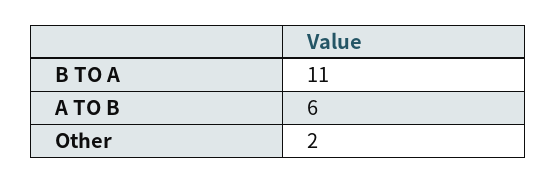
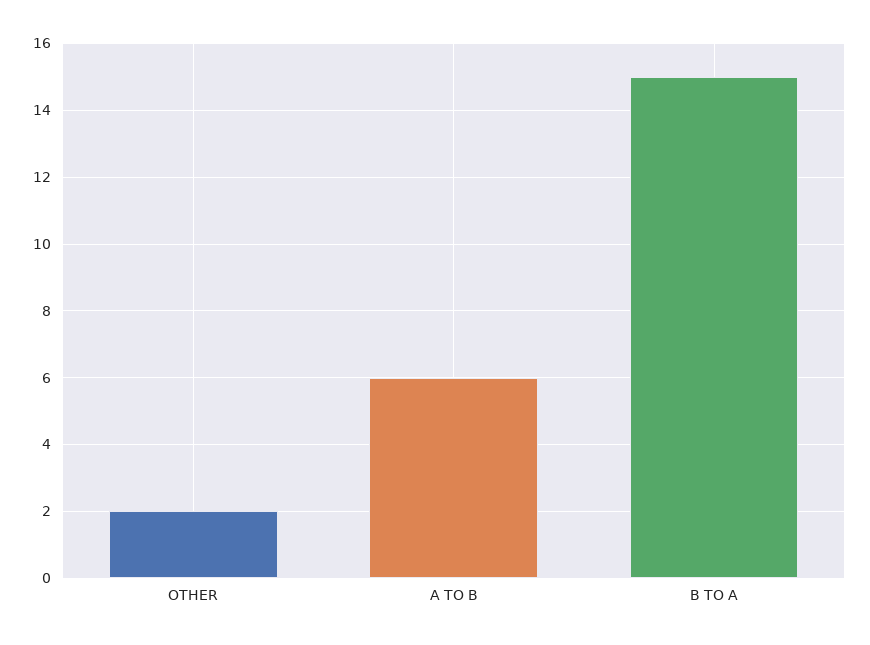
  {
-   "B TO A": 11,
+   "B TO A": 15,
    "A TO B": 6,
    "Other": 2
  }

